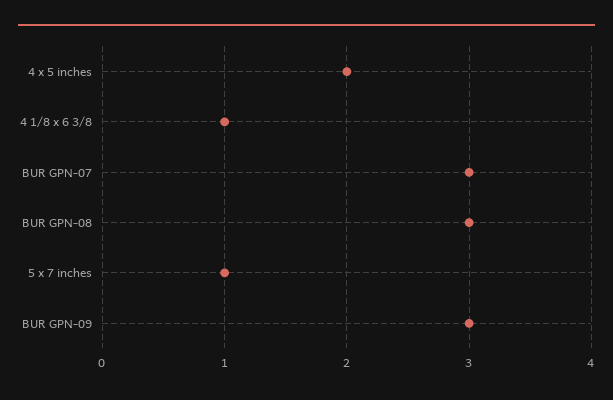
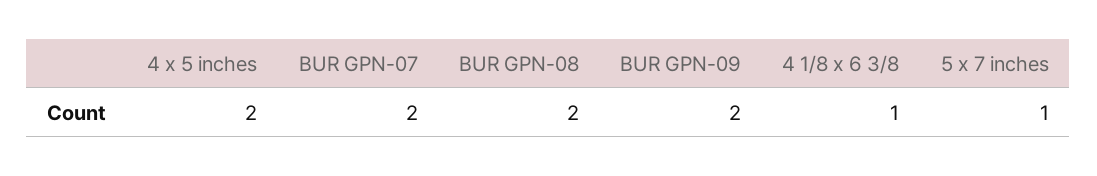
  {
    "4 x 5 inches": 2,
    "4 1/8 x 6 3/8": 1,
-   "BUR GPN-07": 3,
+   "BUR GPN-07": 2,
-   "BUR GPN-08": 3,
+   "BUR GPN-08": 2,
    "5 x 7 inches": 1,
-   "BUR GPN-09": 3
+   "BUR GPN-09": 2
  }

